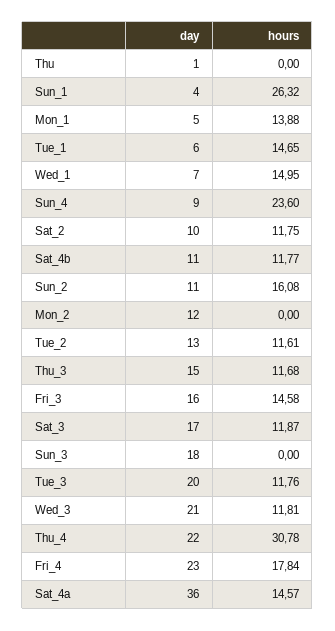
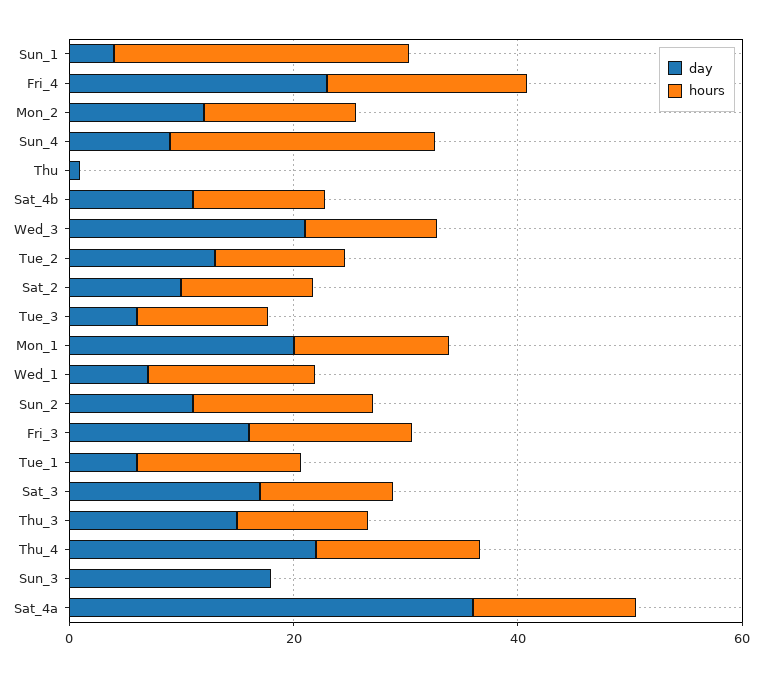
  {
    "day": {
      "Thu": 1,
      "Sun_1": 4,
-     "Mon_1": 5,
+     "Mon_1": 20,
      "Tue_1": 6,
      "Wed_1": 7,
      "Sun_4": 9,
      "Sat_2": 10,
      "Sat_4b": 11,
      "Sun_2": 11,
      "Mon_2": 12,
      "Tue_2": 13,
      "Thu_3": 15,
      "Fri_3": 16,
      "Sat_3": 17,
      "Sun_3": 18,
-     "Tue_3": 20,
+     "Tue_3": 5,
      "Wed_3": 21,
      "Thu_4": 22,
      "Fri_4": 23,
      "Sat_4a": 36
    },
    "hours": {
      "Thu": 0,
      "Sun_1": 26.32,
      "Mon_1": 13.88,
      "Tue_1": 14.65,
      "Wed_1": 14.95,
      "Sun_4": 23.6,
      "Sat_2": 11.75,
      "Sat_4b": 11.77,
      "Sun_2": 16.08,
-     "Mon_2": 0,
+     "Mon_2": 15,
      "Tue_2": 11.61,
      "Thu_3": 11.68,
      "Fri_3": 14.58,
      "Sat_3": 11.87,
      "Sun_3": 0,
      "Tue_3": 11.76,
      "Wed_3": 11.81,
-     "Thu_4": 30.78,
+     "Thu_4": 15,
      "Fri_4": 17.84,
      "Sat_4a": 14.57
    }
  }

